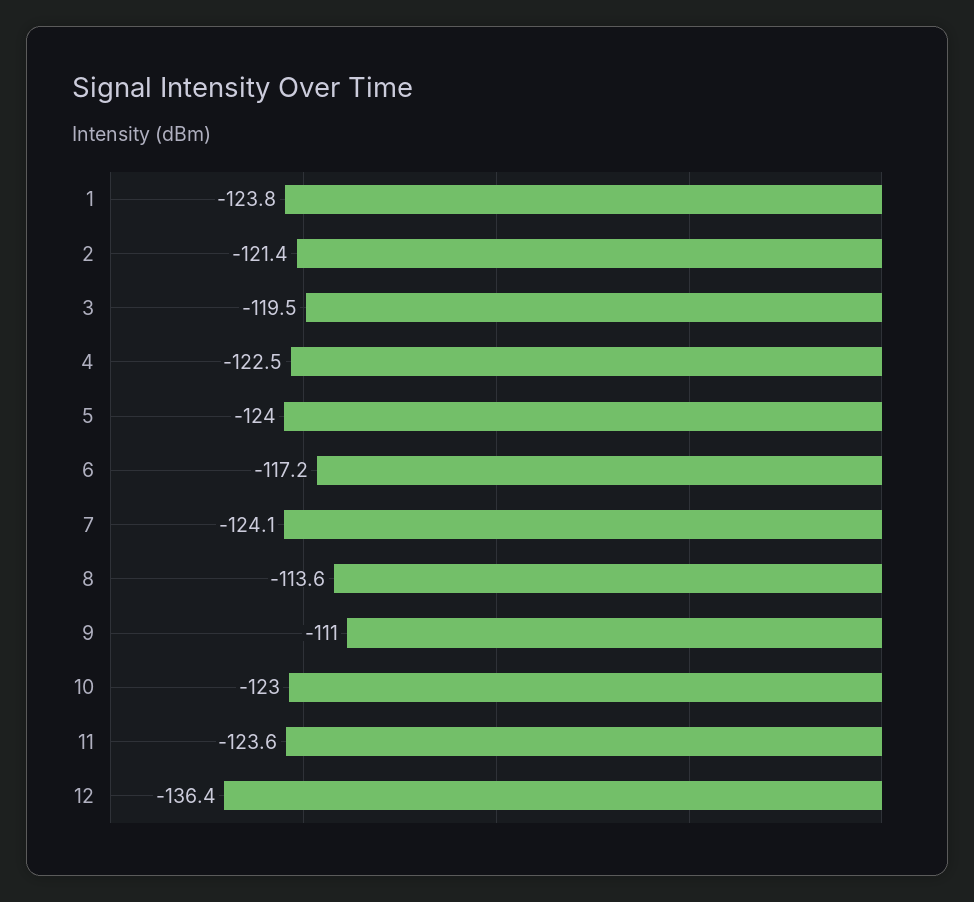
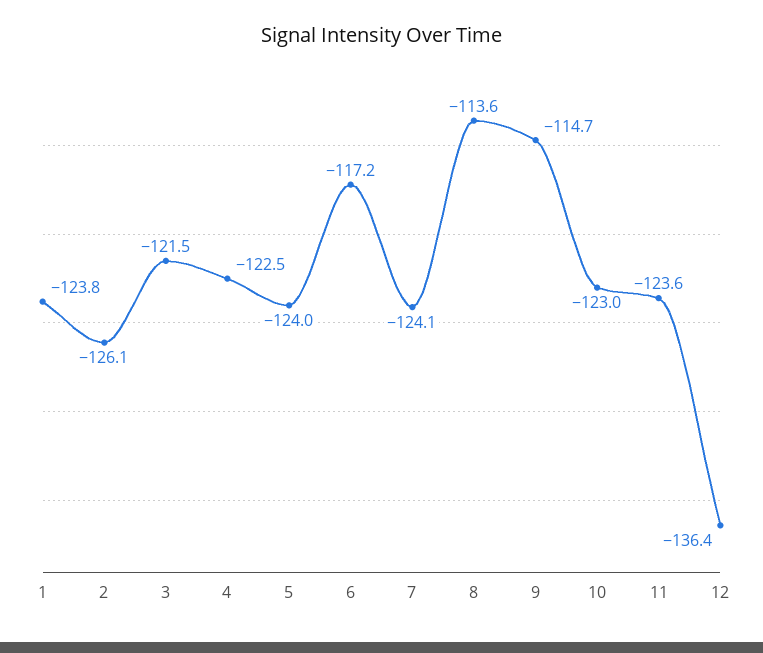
  {
    "1": -123.8,
-   "2": -121.4,
+   "2": -126.1,
-   "3": -119.5,
+   "3": -121.5,
    "4": -122.5,
    "5": -124,
    "6": -117.2,
    "7": -124.1,
    "8": -113.6,
-   "9": -111,
+   "9": -114.7,
    "10": -123,
    "11": -123.6,
    "12": -136.4
  }

